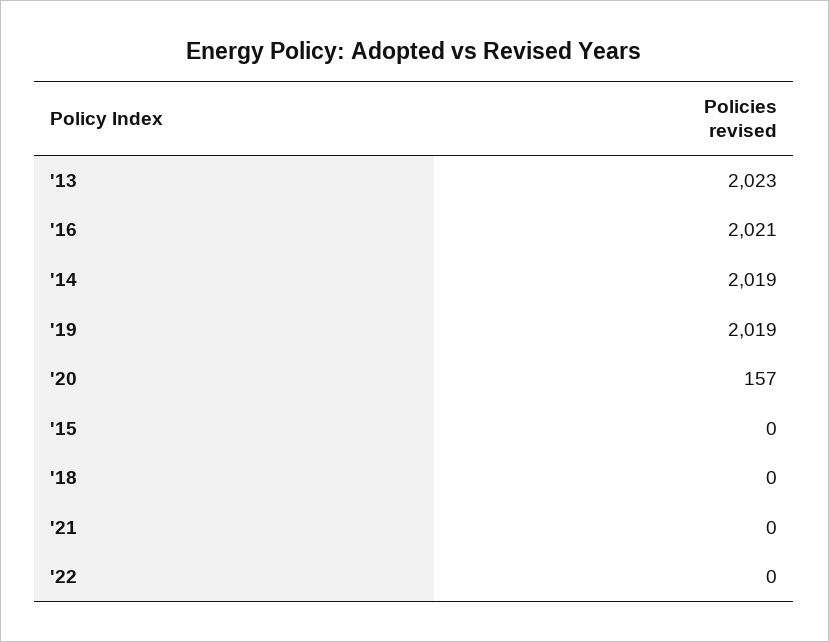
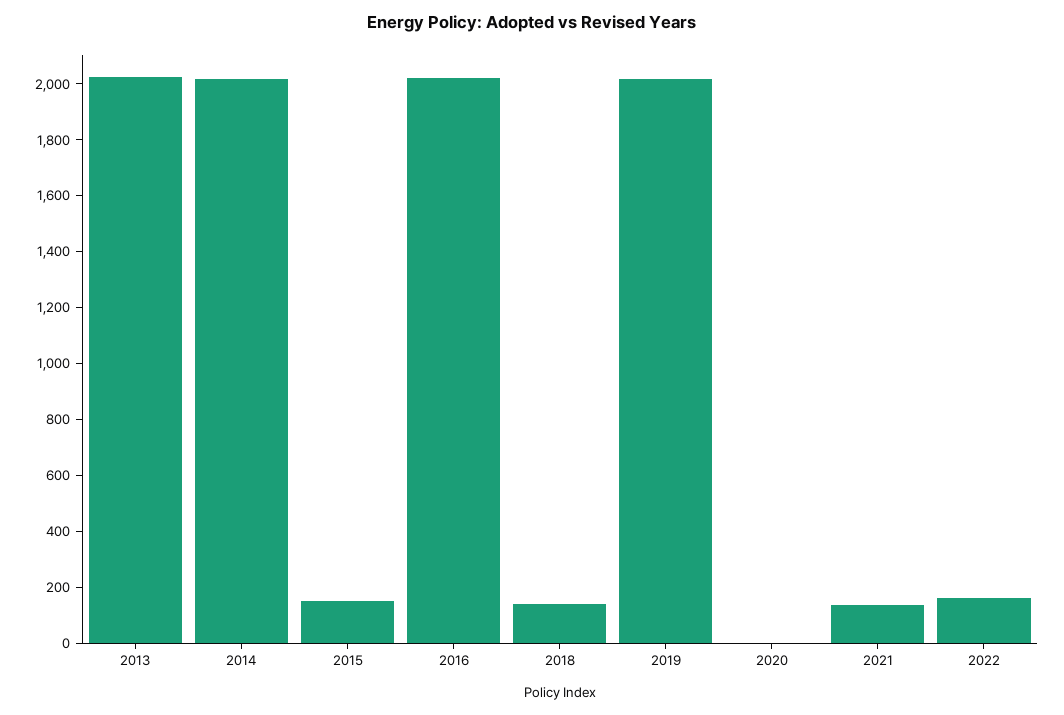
  {
    "'13": 2023,
    "'16": 2021,
    "'14": 2019,
    "'19": 2019,
-   "'20": 157,
+   "'20": 0,
-   "'15": 0,
+   "'15": 150,
-   "'18": 0,
+   "'18": 150,
-   "'21": 0,
+   "'21": 150,
-   "'22": 0
+   "'22": 150
  }

